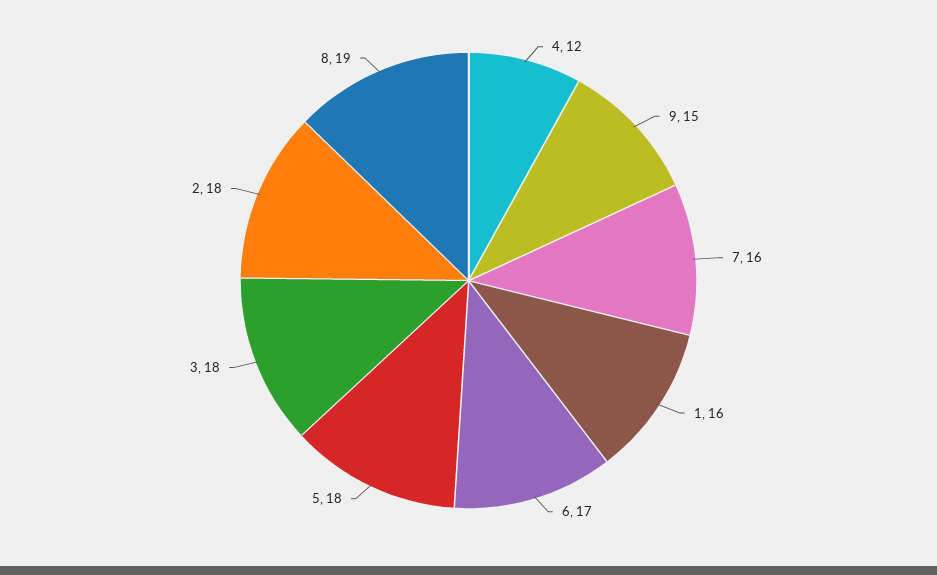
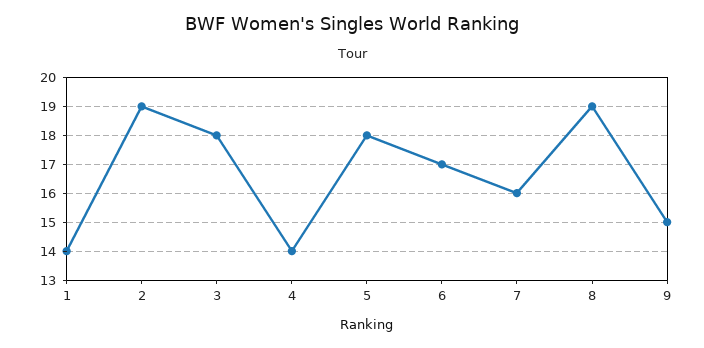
  {
-   "4": 12,
+   "4": 14,
    "9": 15,
    "7": 16,
-   "1": 16,
+   "1": 14,
    "6": 17,
    "5": 18,
    "3": 18,
-   "2": 18,
+   "2": 19,
    "8": 19
  }

